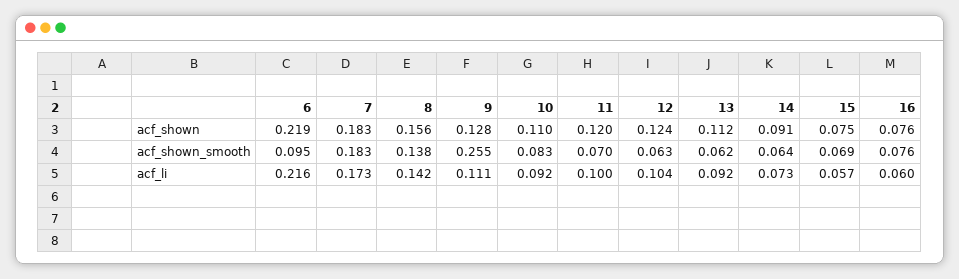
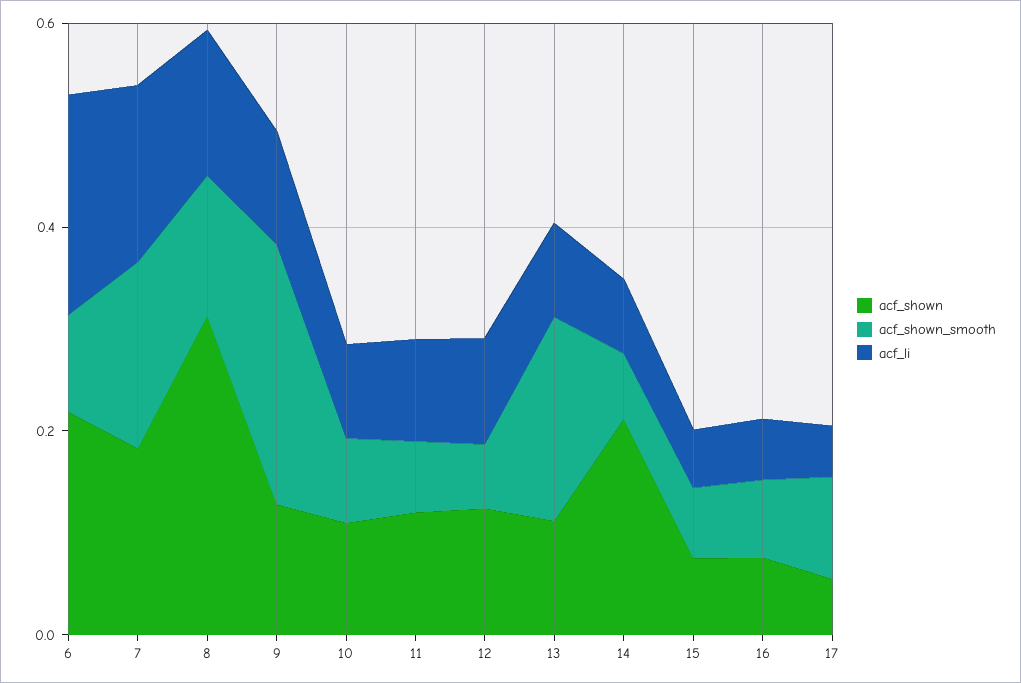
  {
    "acf_shown": {
      "6": 0.219,
      "7": 0.183,
-     "8": 0.156,
+     "8": 0.3,
      "9": 0.128,
      "10": 0.11,
      "11": 0.12,
      "12": 0.124,
      "13": 0.112,
-     "14": 0.091,
+     "14": 0.2,
      "15": 0.075,
-     "16": 0.076
+     "16": 0.076,
+     "17": 0.05
    },
    "acf_shown_smooth": {
      "6": 0.095,
      "7": 0.183,
      "8": 0.138,
      "9": 0.255,
      "10": 0.083,
      "11": 0.07,
      "12": 0.063,
-     "13": 0.062,
+     "13": 0.2,
      "14": 0.064,
      "15": 0.069,
-     "16": 0.076
+     "16": 0.076,
+     "17": 0.1
    },
    "acf_li": {
      "6": 0.216,
      "7": 0.173,
      "8": 0.142,
      "9": 0.111,
      "10": 0.092,
      "11": 0.1,
      "12": 0.104,
      "13": 0.092,
      "14": 0.073,
      "15": 0.057,
-     "16": 0.06
+     "16": 0.06,
+     "17": 0.05
    }
  }

